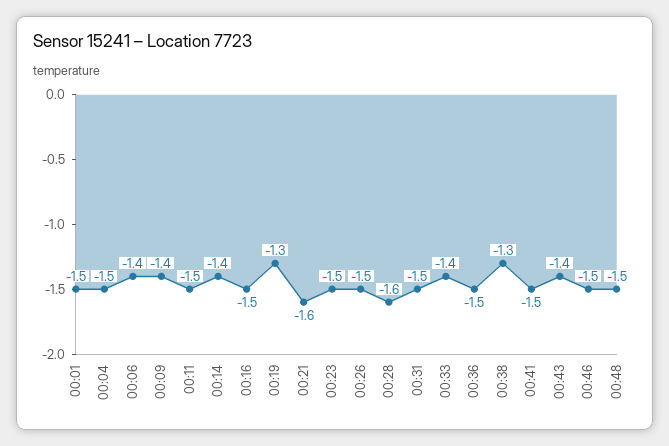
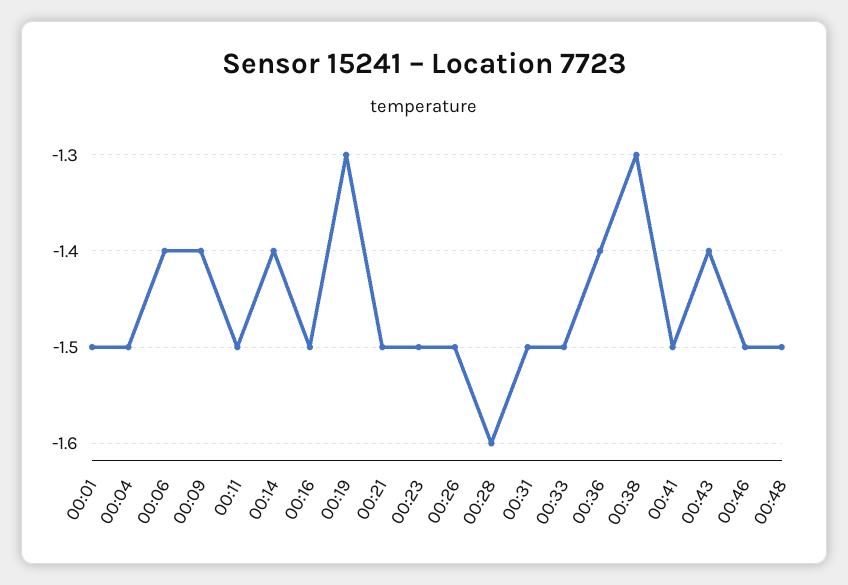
  {
    "00:01": -1.5,
    "00:04": -1.5,
    "00:06": -1.4,
    "00:09": -1.4,
    "00:11": -1.5,
    "00:14": -1.4,
    "00:16": -1.5,
    "00:19": -1.3,
-   "00:21": -1.6,
+   "00:21": -1.5,
    "00:23": -1.5,
    "00:26": -1.5,
    "00:28": -1.6,
    "00:31": -1.5,
-   "00:33": -1.4,
+   "00:33": -1.5,
-   "00:36": -1.5,
+   "00:36": -1.4,
    "00:38": -1.3,
    "00:41": -1.5,
    "00:43": -1.4,
    "00:46": -1.5,
    "00:48": -1.5
  }

